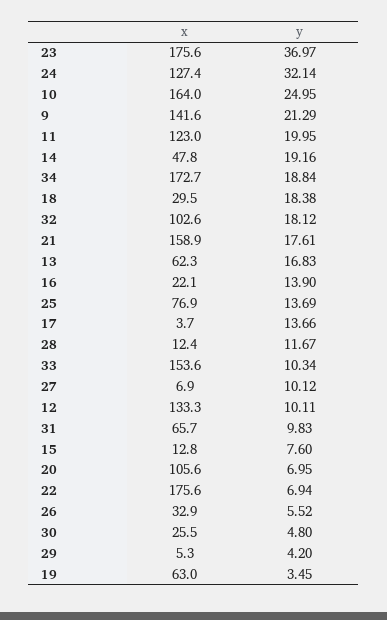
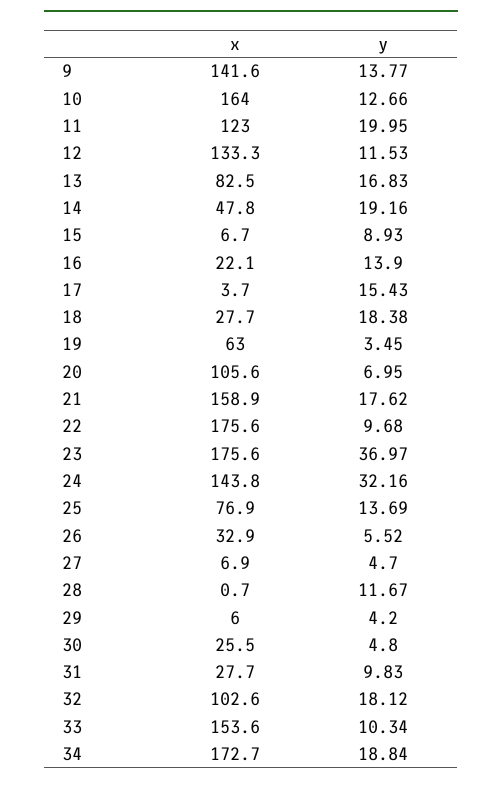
  {
    "x": {
      "23": 175.6,
-     "24": 127.4,
+     "24": 143.8,
      "10": 164,
      "9": 141.6,
      "11": 123,
      "14": 47.8,
      "34": 172.7,
-     "18": 29.5,
+     "18": 27.7,
      "32": 102.6,
      "21": 158.9,
-     "13": 62.3,
+     "13": 82.5,
      "16": 22.1,
      "25": 76.9,
      "17": 3.7,
-     "28": 12.4,
+     "28": 0.7,
      "33": 153.6,
      "27": 6.9,
      "12": 133.3,
-     "31": 65.7,
+     "31": 27.7,
-     "15": 12.8,
+     "15": 6.7,
      "20": 105.6,
      "22": 175.6,
      "26": 32.9,
      "30": 25.5,
-     "29": 5.3,
+     "29": 6,
      "19": 63
    },
    "y": {
      "23": 36.97,
-     "24": 32.14,
+     "24": 32.16,
-     "10": 24.95,
+     "10": 12.66,
-     "9": 21.29,
+     "9": 13.77,
      "11": 19.95,
      "14": 19.16,
      "34": 18.84,
      "18": 18.38,
      "32": 18.12,
-     "21": 17.61,
+     "21": 17.62,
      "13": 16.83,
      "16": 13.9,
      "25": 13.69,
-     "17": 13.66,
+     "17": 15.43,
      "28": 11.67,
      "33": 10.34,
-     "27": 10.12,
+     "27": 4.7,
-     "12": 10.11,
+     "12": 11.53,
      "31": 9.83,
-     "15": 7.6,
+     "15": 8.93,
      "20": 6.95,
-     "22": 6.94,
+     "22": 9.68,
      "26": 5.52,
      "30": 4.8,
      "29": 4.2,
      "19": 3.45
    }
  }

